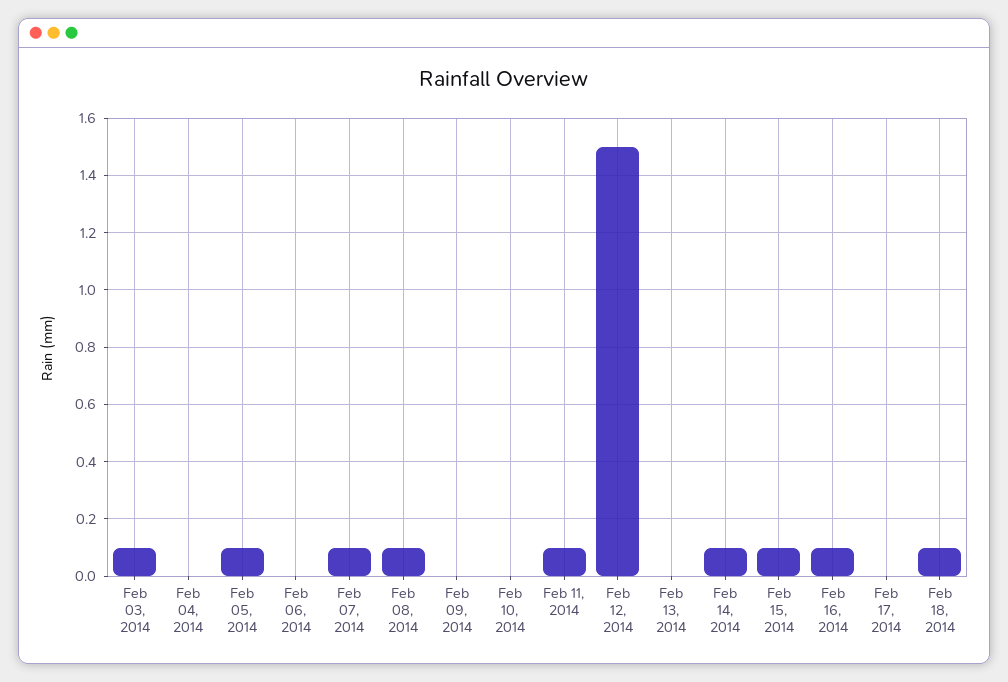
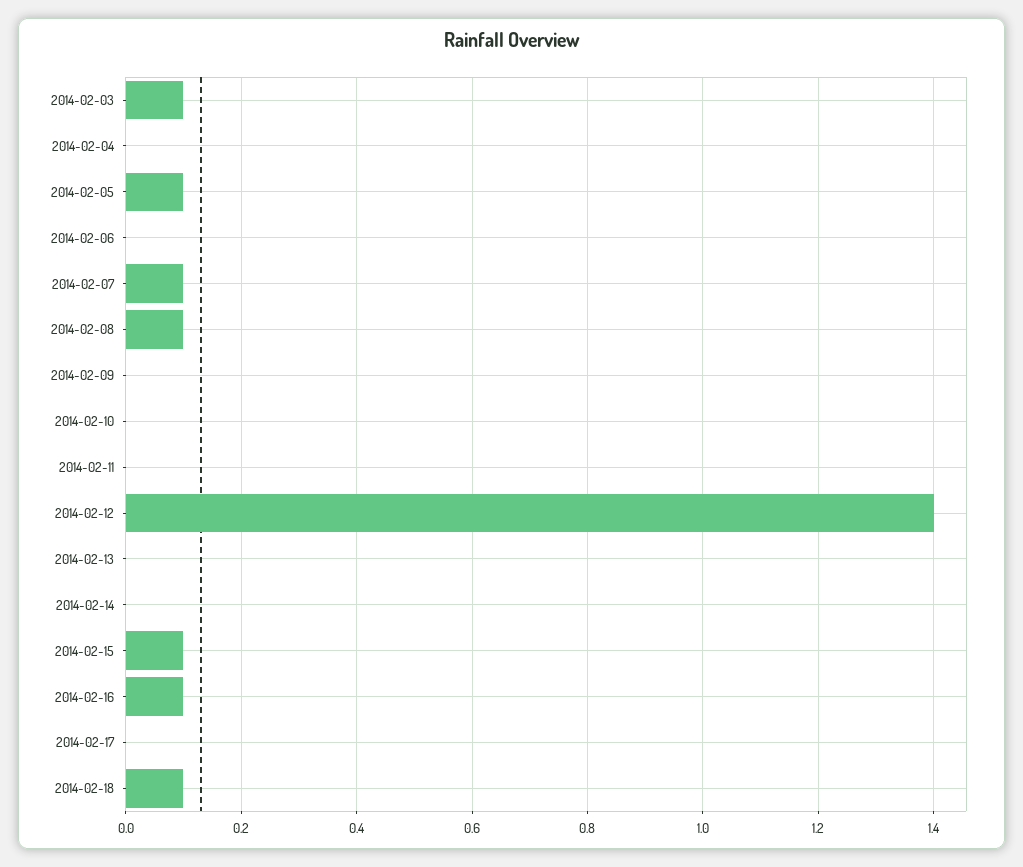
  {
    "Feb 03, 2014": 0.1,
    "Feb 04, 2014": 0,
    "Feb 05, 2014": 0.1,
    "Feb 06, 2014": 0,
    "Feb 07, 2014": 0.1,
    "Feb 08, 2014": 0.1,
    "Feb 09, 2014": 0,
    "Feb 10, 2014": 0,
-   "Feb 11, 2014": 0.1,
+   "Feb 11, 2014": 0,
-   "Feb 12, 2014": 1.5,
+   "Feb 12, 2014": 1.4,
    "Feb 13, 2014": 0,
-   "Feb 14, 2014": 0.1,
+   "Feb 14, 2014": 0,
    "Feb 15, 2014": 0.1,
    "Feb 16, 2014": 0.1,
    "Feb 17, 2014": 0,
    "Feb 18, 2014": 0.1
  }

